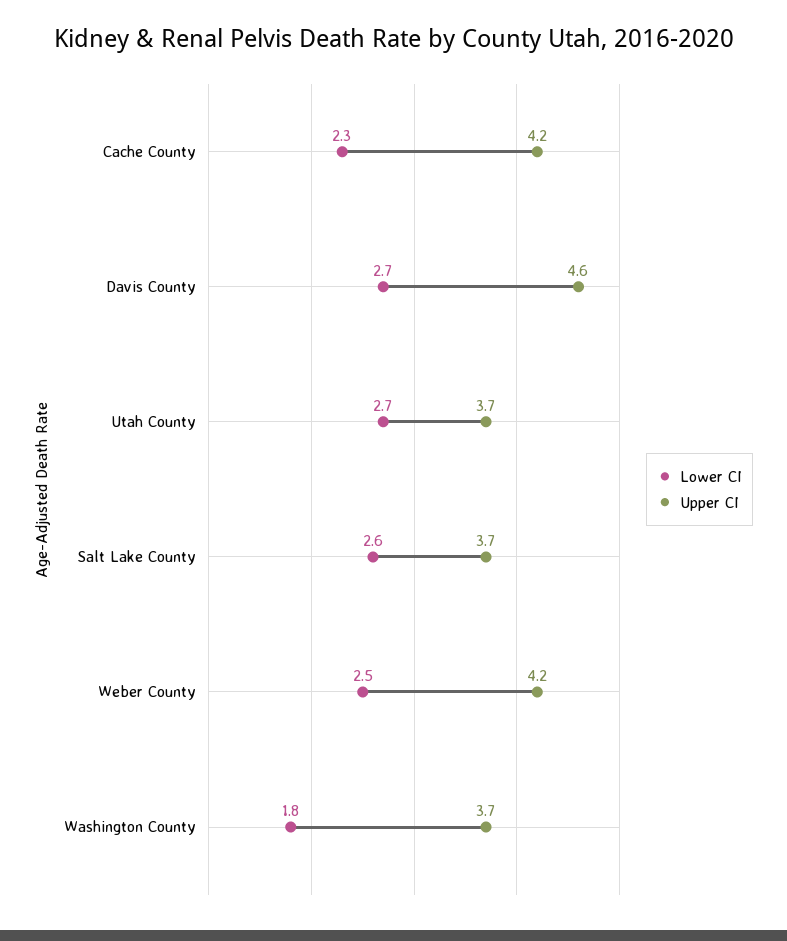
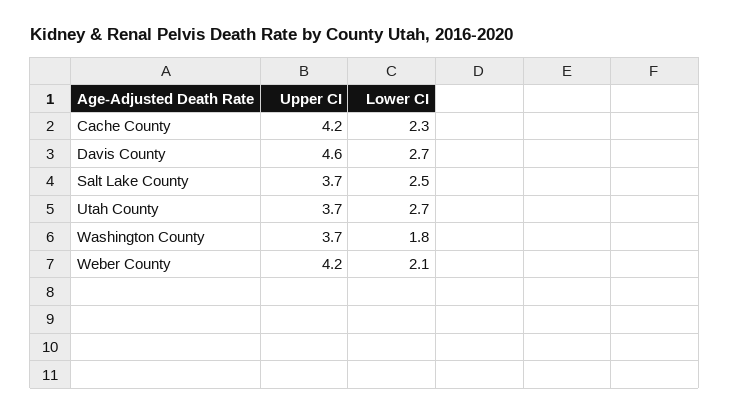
  {
    "Lower CI": {
      "Cache County": 2.3,
      "Davis County": 2.7,
      "Utah County": 2.7,
-     "Salt Lake County": 2.6,
+     "Salt Lake County": 2.5,
-     "Weber County": 2.5,
+     "Weber County": 2.1,
      "Washington County": 1.8
    },
    "Upper CI": {
      "Cache County": 4.2,
      "Davis County": 4.6,
      "Utah County": 3.7,
      "Salt Lake County": 3.7,
      "Weber County": 4.2,
      "Washington County": 3.7
    }
  }

